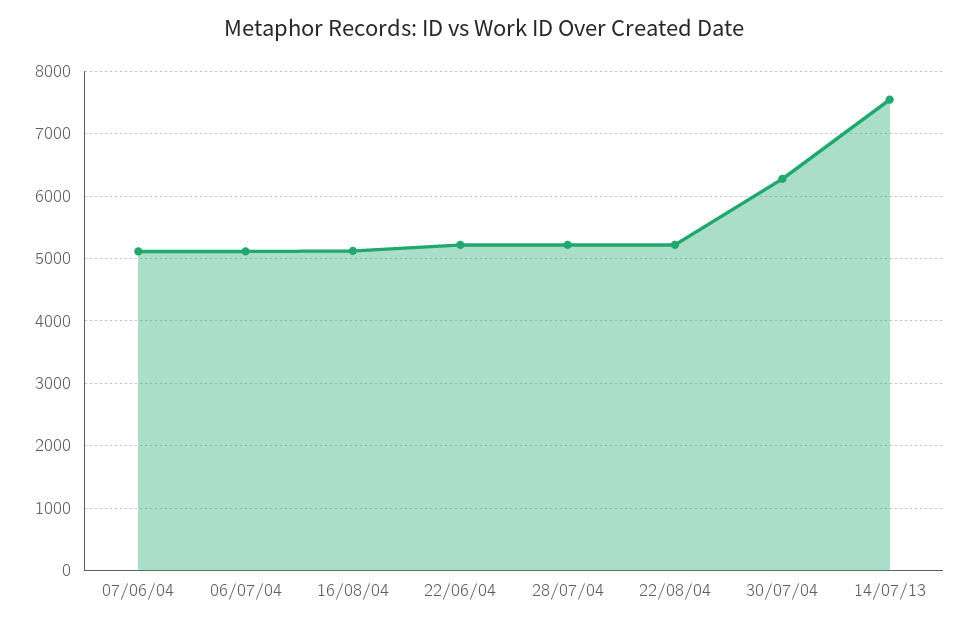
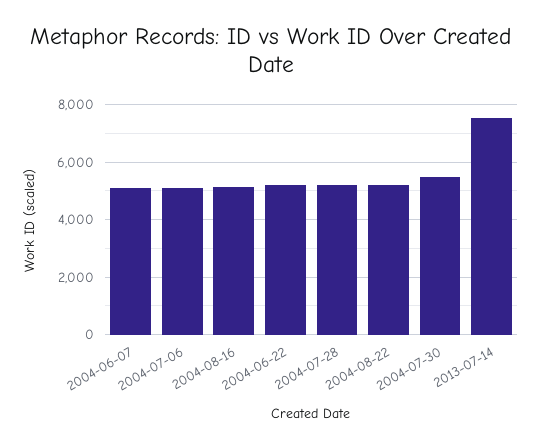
  {
    "07/06/04": 5100,
    "06/07/04": 5100,
    "16/08/04": 5100,
    "22/06/04": 5200,
    "28/07/04": 5200,
    "22/08/04": 5200,
-   "30/07/04": 6300,
+   "30/07/04": 5500,
    "14/07/13": 7500
  }

